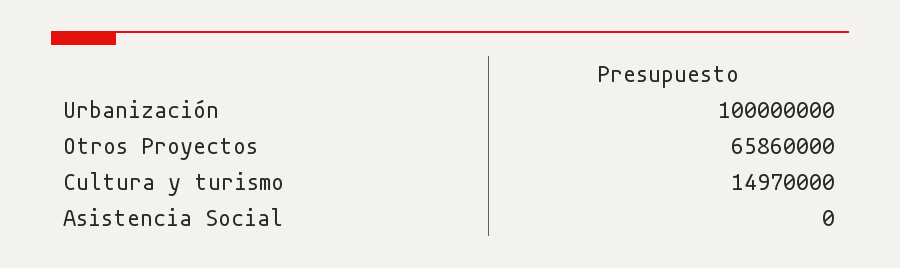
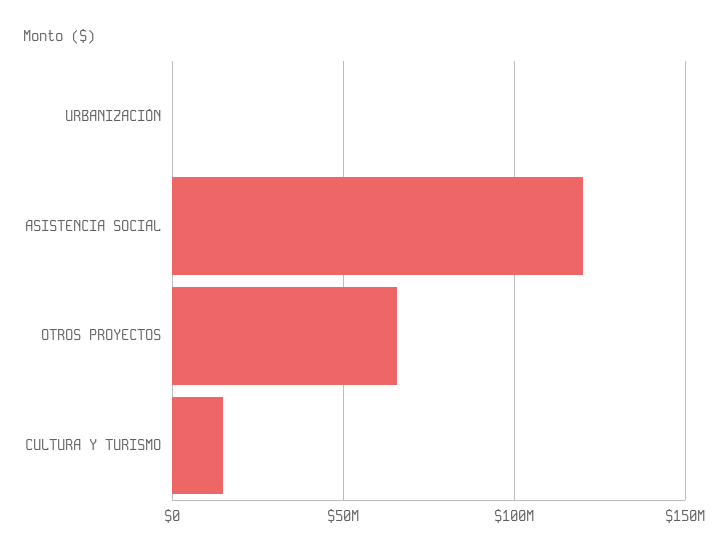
  {
-   "Urbanización": 100000000,
+   "Urbanización": 0,
    "Otros Proyectos": 65860000,
    "Cultura y turismo": 14970000,
-   "Asistencia Social": 0
+   "Asistencia Social": 120000000
  }

